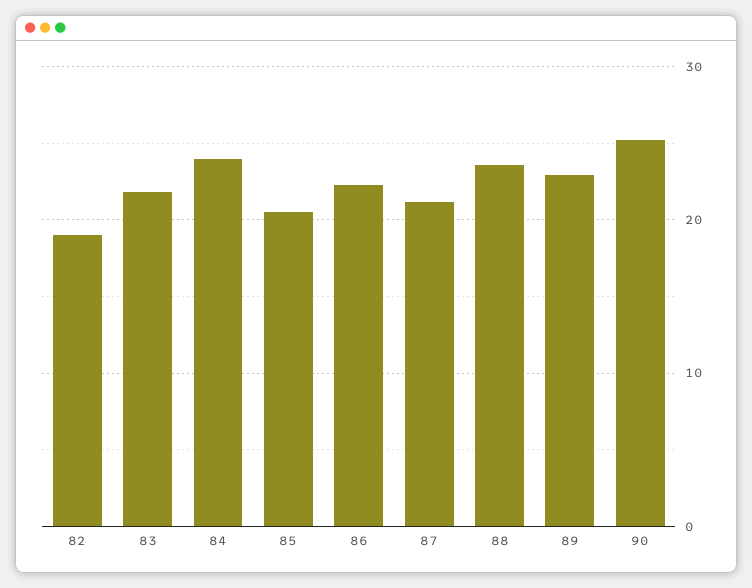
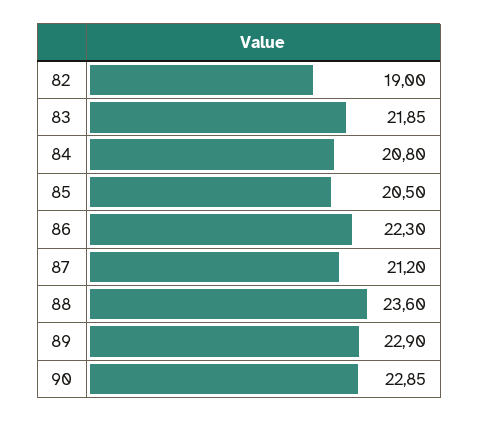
  {
    "82": 19,
    "83": 21.85,
-   "84": 24,
+   "84": 20.8,
    "85": 20.5,
    "86": 22.3,
    "87": 21.2,
    "88": 23.6,
    "89": 22.9,
-   "90": 25
+   "90": 22.85
  }

